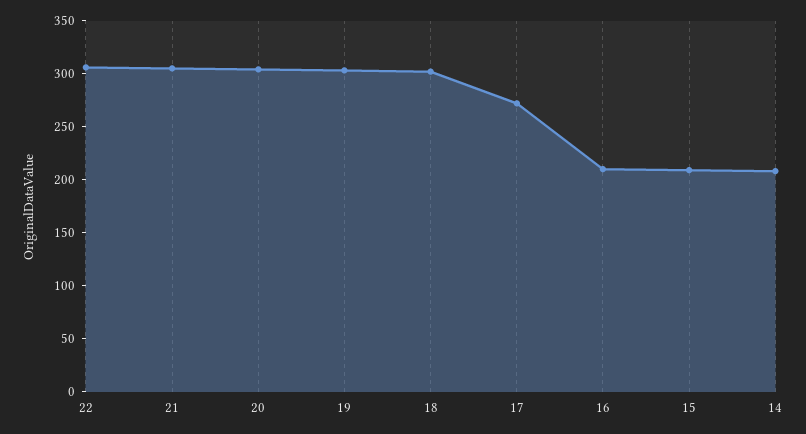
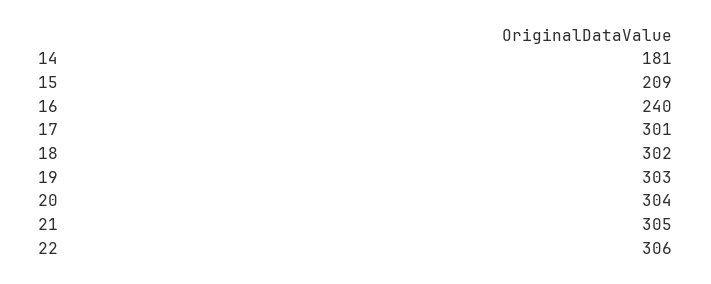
  {
    "22": 306,
    "21": 305,
    "20": 304,
    "19": 303,
    "18": 302,
-   "17": 270,
+   "17": 301,
-   "16": 210,
+   "16": 240,
    "15": 209,
-   "14": 210
+   "14": 181
  }

